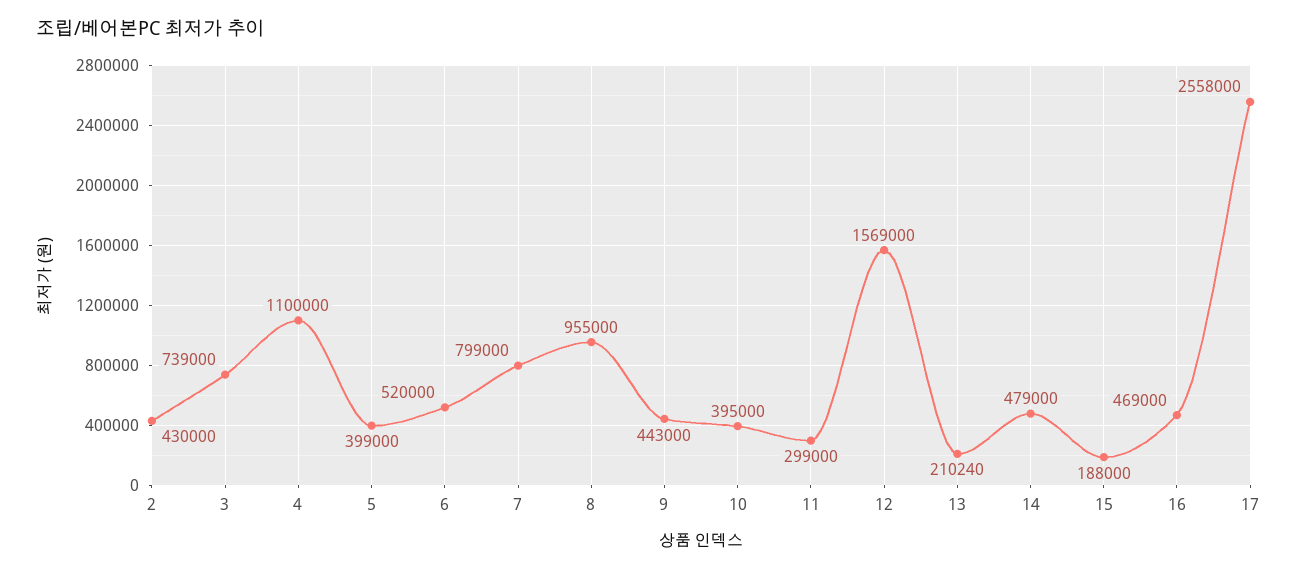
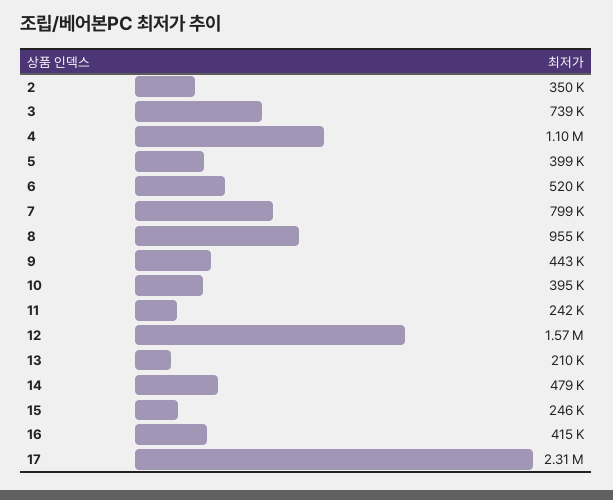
  {
-   "2": 430000,
+   "2": 350000,
    "3": 739000,
    "4": 1100000,
    "5": 399000,
    "6": 520000,
    "7": 799000,
    "8": 955000,
    "9": 443000,
    "10": 395000,
-   "11": 299000,
+   "11": 242000,
    "12": 1569000,
    "13": 210240,
    "14": 479000,
-   "15": 188000,
+   "15": 246000,
-   "16": 469000,
+   "16": 415000,
-   "17": 2558000
+   "17": 2310000
  }

